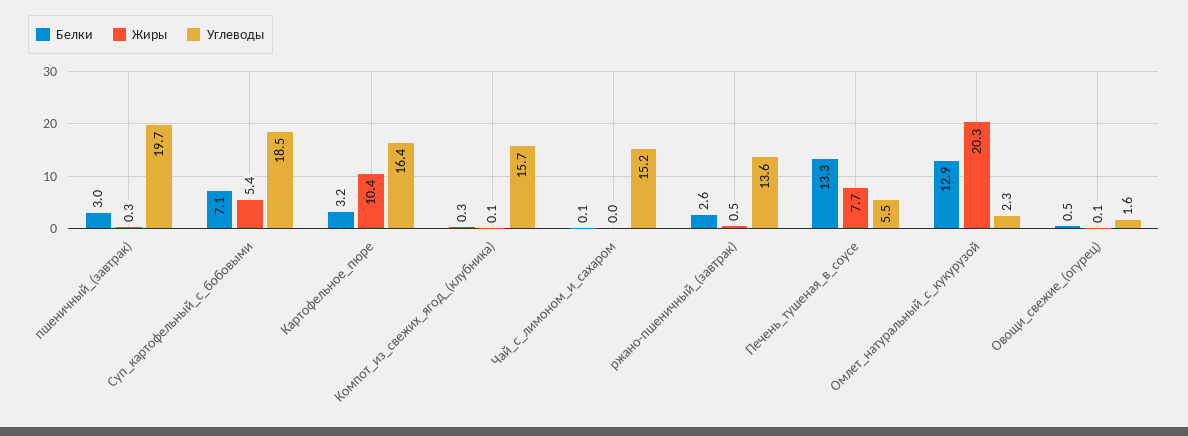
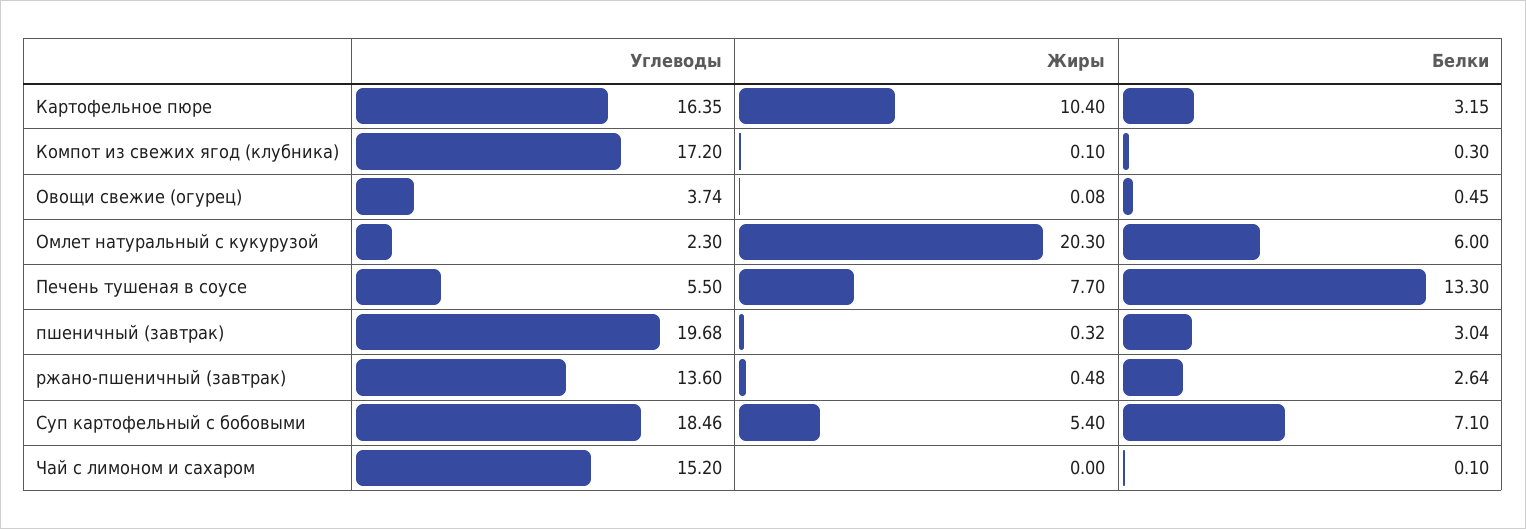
  {
    "Белки": {
      "пшеничный_(завтрак)": 3.04,
      "Суп_картофельный_с_бобовыми": 7.1,
      "Картофельное_пюре": 3.15,
      "Компот_из_свежих_ягод_(клубника)": 0.3,
      "Чай_с_лимоном_и_сахаром": 0.1,
      "ржано-пшеничный_(завтрак)": 2.64,
      "Печень_тушеная_в_соусе": 13.3,
-     "Омлет_натуральный_с_кукурузой": 12.9,
+     "Омлет_натуральный_с_кукурузой": 6,
      "Овощи_свежие_(огурец)": 0.45
    },
    "Жиры": {
      "пшеничный_(завтрак)": 0.32,
      "Суп_картофельный_с_бобовыми": 5.4,
      "Картофельное_пюре": 10.4,
      "Компот_из_свежих_ягод_(клубника)": 0.1,
      "Чай_с_лимоном_и_сахаром": 0,
      "ржано-пшеничный_(завтрак)": 0.48,
      "Печень_тушеная_в_соусе": 7.7,
      "Омлет_натуральный_с_кукурузой": 20.3,
      "Овощи_свежие_(огурец)": 0.08
    },
    "Углеводы": {
      "пшеничный_(завтрак)": 19.68,
      "Суп_картофельный_с_бобовыми": 18.46,
      "Картофельное_пюре": 16.35,
-     "Компот_из_свежих_ягод_(клубника)": 15.7,
+     "Компот_из_свежих_ягод_(клубника)": 17.2,
      "Чай_с_лимоном_и_сахаром": 15.2,
      "ржано-пшеничный_(завтрак)": 13.6,
      "Печень_тушеная_в_соусе": 5.5,
      "Омлет_натуральный_с_кукурузой": 2.3,
-     "Овощи_свежие_(огурец)": 1.6
+     "Овощи_свежие_(огурец)": 3.74
    }
  }

